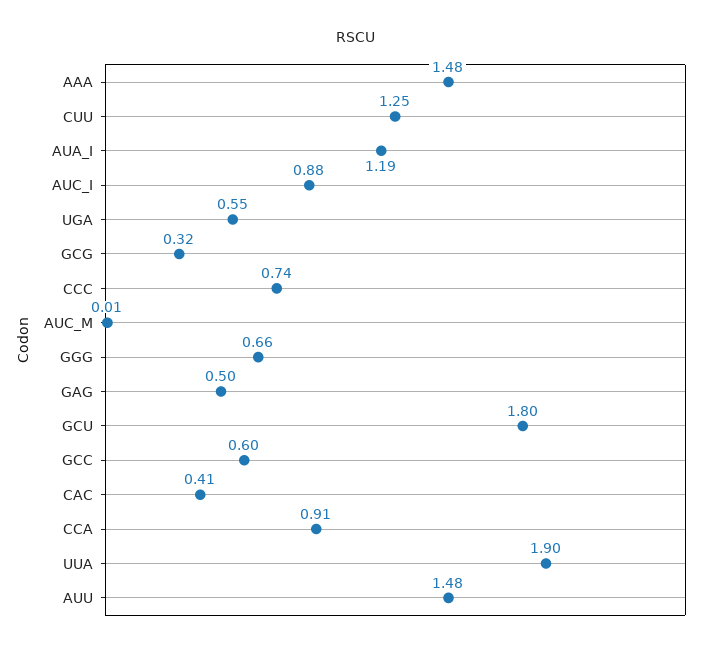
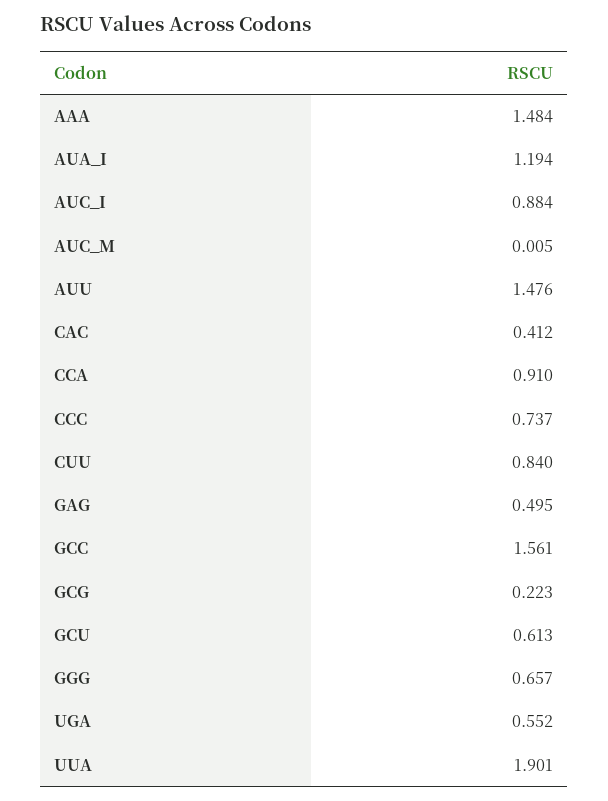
  {
    "AAA": 1.484,
-   "CUU": 1.25,
+   "CUU": 0.84,
    "AUA_I": 1.194,
    "AUC_I": 0.884,
    "UGA": 0.552,
-   "GCG": 0.32,
+   "GCG": 0.223,
    "CCC": 0.737,
    "AUC_M": 0.005,
    "GGG": 0.657,
    "GAG": 0.495,
-   "GCU": 1.8,
+   "GCU": 0.613,
-   "GCC": 0.6,
+   "GCC": 1.561,
    "CAC": 0.412,
    "CCA": 0.91,
    "UUA": 1.901,
    "AUU": 1.476
  }

